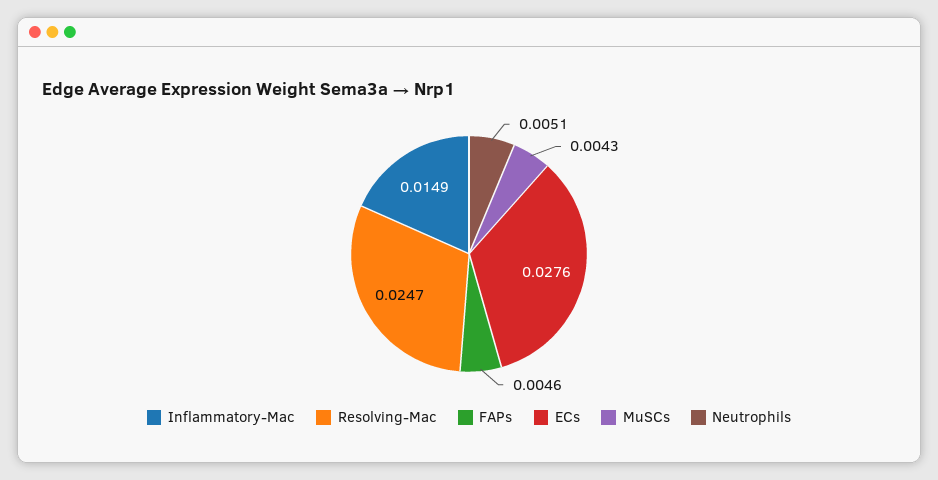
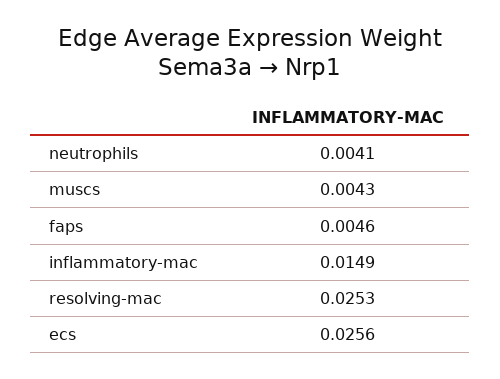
  {
    "Inflammatory-Mac": 0.0149,
-   "Resolving-Mac": 0.0247,
+   "Resolving-Mac": 0.0253,
    "FAPs": 0.0046,
-   "ECs": 0.0276,
+   "ECs": 0.0256,
    "MuSCs": 0.0043,
-   "Neutrophils": 0.0051
+   "Neutrophils": 0.0041
  }

